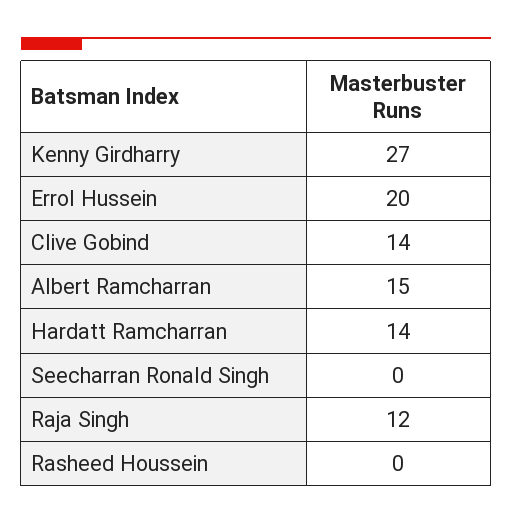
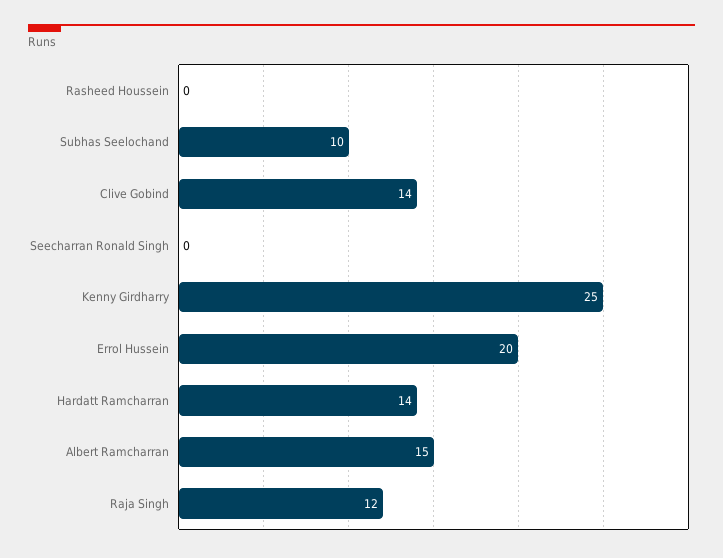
  {
-   "Kenny Girdharry": 27,
+   "Kenny Girdharry": 25,
    "Errol Hussein": 20,
    "Clive Gobind": 14,
    "Albert Ramcharran": 15,
    "Hardatt Ramcharran": 14,
    "Seecharran Ronald Singh": 0,
    "Raja Singh": 12,
-   "Rasheed Houssein": 0
+   "Rasheed Houssein": 0,
+   "Subhas Seelochand": 10
  }

